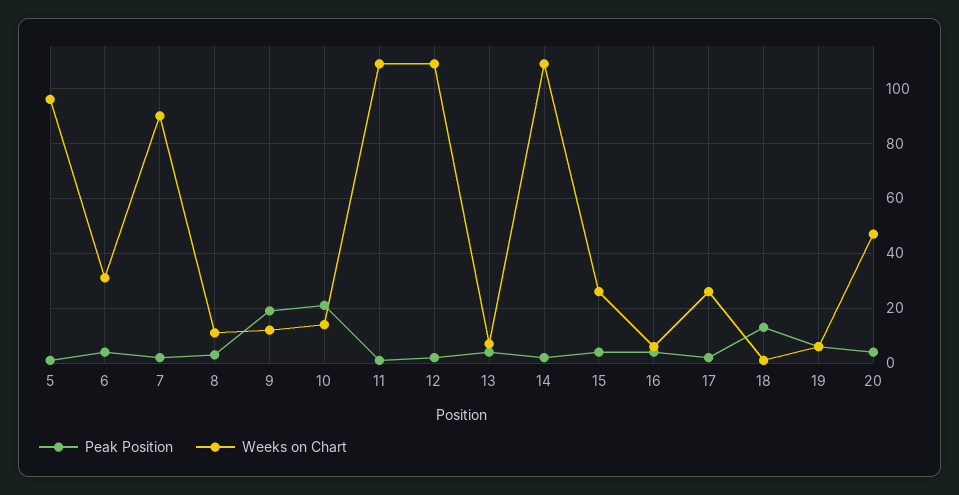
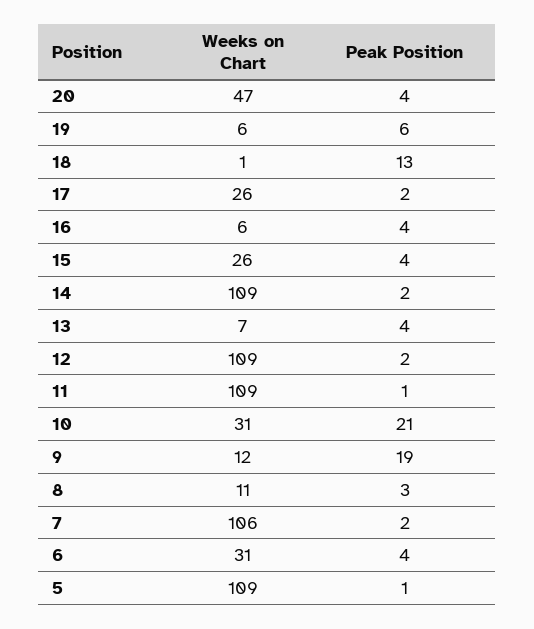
  {
    "Peak Position": {
      "5": 1,
      "6": 4,
      "7": 2,
      "8": 3,
      "9": 19,
      "10": 21,
      "11": 1,
      "12": 2,
      "13": 4,
      "14": 2,
      "15": 4,
      "16": 4,
      "17": 2,
      "18": 13,
      "19": 6,
      "20": 4
    },
    "Weeks on Chart": {
-     "5": 95,
+     "5": 109,
      "6": 31,
-     "7": 90,
+     "7": 106,
      "8": 11,
      "9": 12,
-     "10": 15,
+     "10": 31,
      "11": 109,
      "12": 109,
      "13": 7,
      "14": 109,
      "15": 26,
      "16": 6,
      "17": 26,
      "18": 1,
      "19": 6,
      "20": 47
    }
  }

